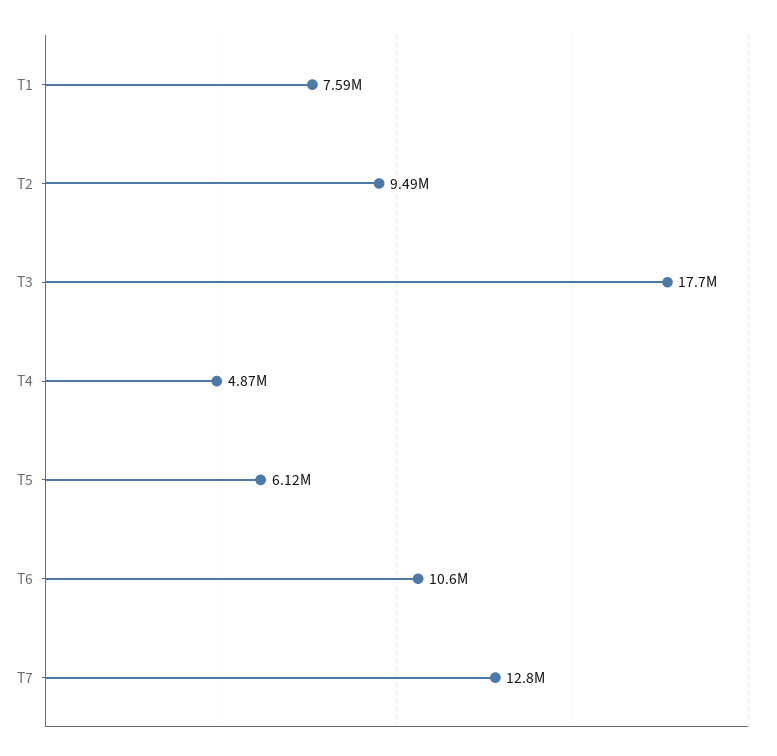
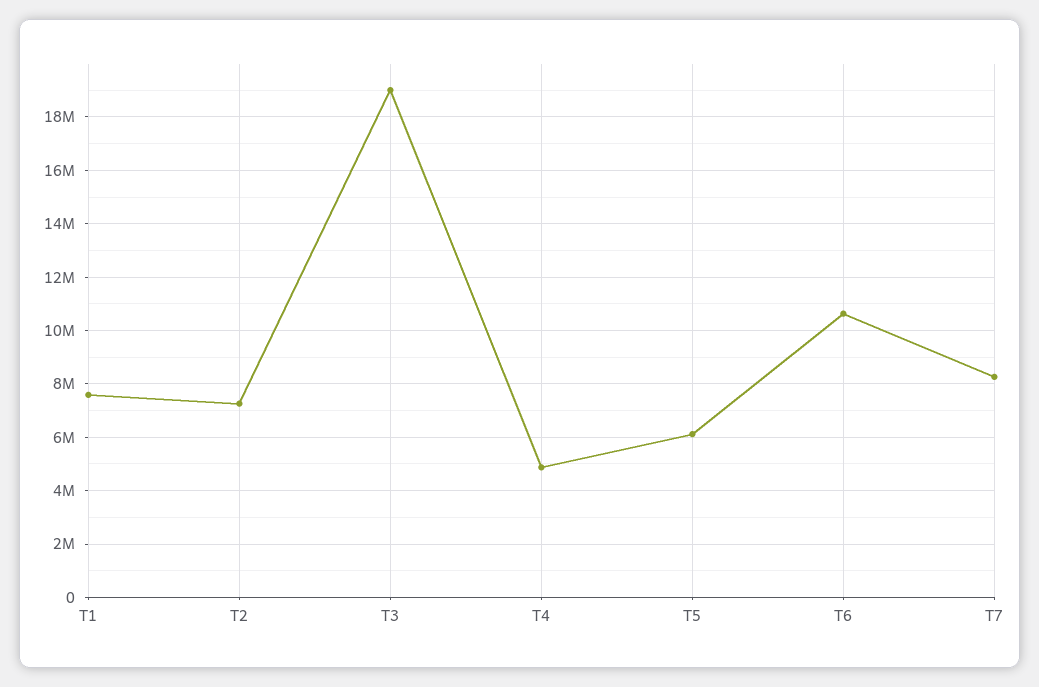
  {
    "T1": 7590000,
-   "T2": 9490000,
+   "T2": 7250000,
-   "T3": 17700000,
+   "T3": 19000000,
    "T4": 4870000,
    "T5": 6120000,
    "T6": 10600000,
-   "T7": 12800000
+   "T7": 8250000
  }

